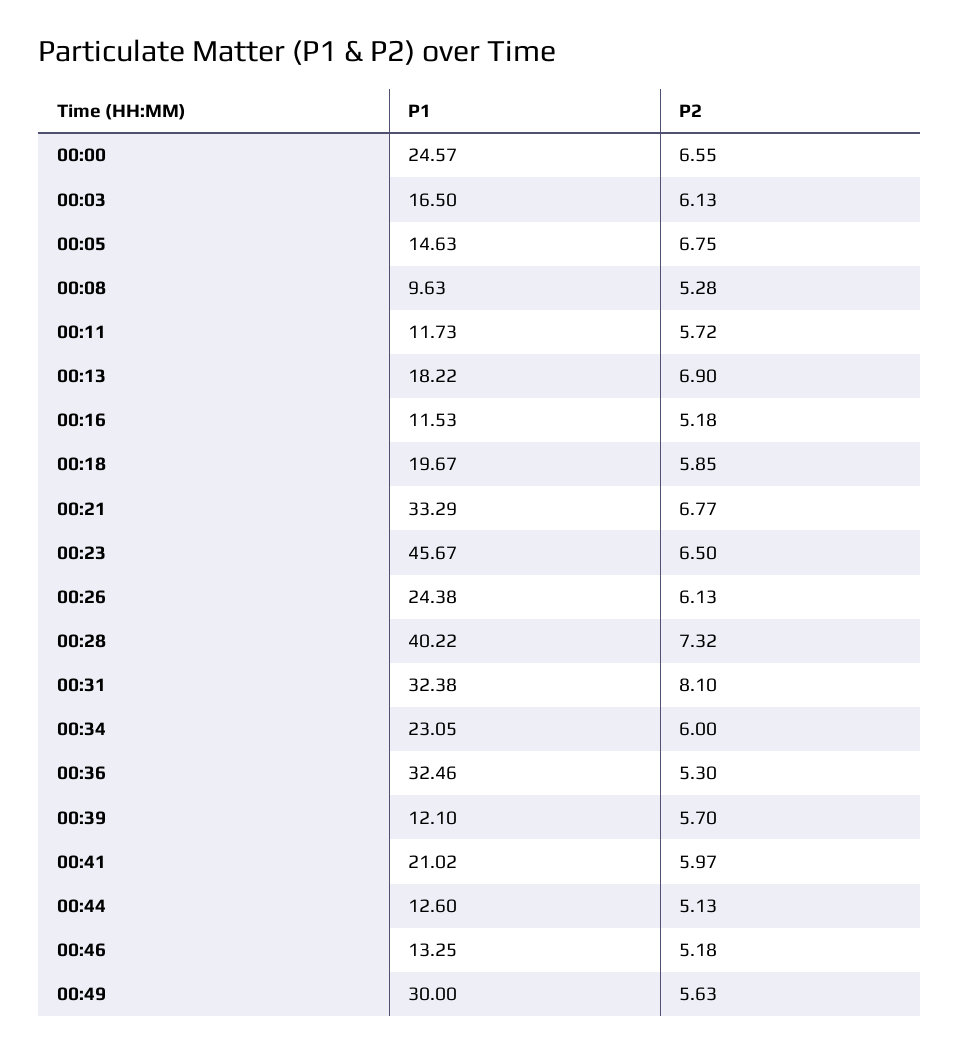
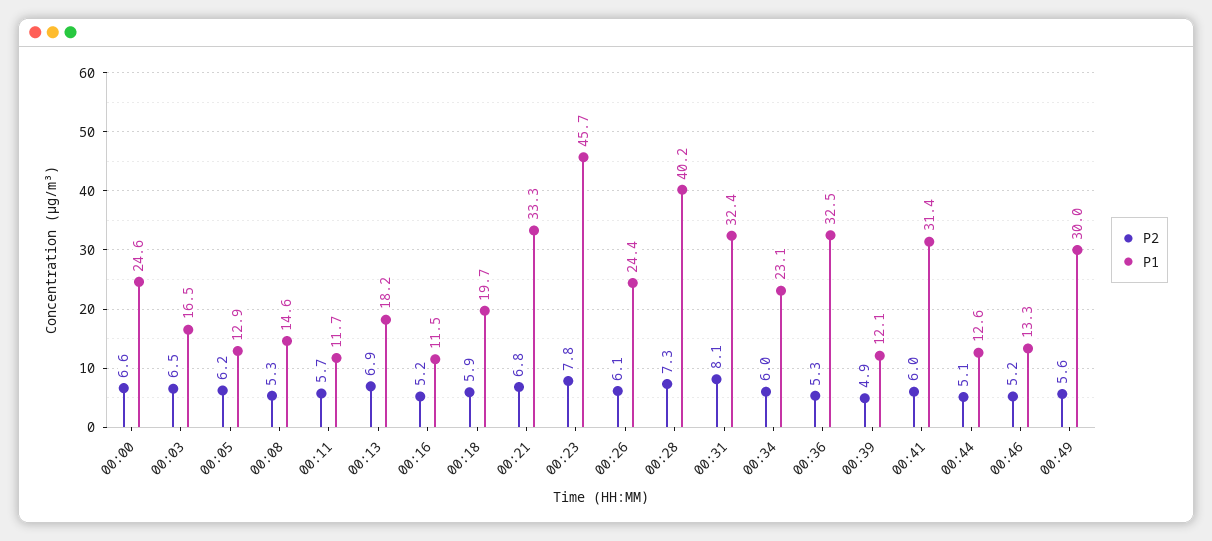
  {
    "P1": {
      "00:00": 24.57,
      "00:03": 16.5,
-     "00:05": 14.63,
+     "00:05": 12.9,
-     "00:08": 9.63,
+     "00:08": 14.6,
      "00:11": 11.73,
      "00:13": 18.22,
      "00:16": 11.53,
      "00:18": 19.67,
      "00:21": 33.29,
      "00:23": 45.67,
      "00:26": 24.38,
      "00:28": 40.22,
      "00:31": 32.38,
      "00:34": 23.05,
      "00:36": 32.46,
      "00:39": 12.1,
-     "00:41": 21.02,
+     "00:41": 31.4,
      "00:44": 12.6,
      "00:46": 13.25,
      "00:49": 30
    },
    "P2": {
      "00:00": 6.55,
-     "00:03": 6.13,
+     "00:03": 6.5,
-     "00:05": 6.75,
+     "00:05": 6.2,
      "00:08": 5.28,
      "00:11": 5.72,
      "00:13": 6.9,
      "00:16": 5.18,
      "00:18": 5.85,
      "00:21": 6.77,
-     "00:23": 6.5,
+     "00:23": 7.8,
      "00:26": 6.13,
      "00:28": 7.32,
      "00:31": 8.1,
      "00:34": 6,
      "00:36": 5.3,
-     "00:39": 5.7,
+     "00:39": 4.9,
      "00:41": 5.97,
      "00:44": 5.13,
      "00:46": 5.18,
      "00:49": 5.63
    }
  }

